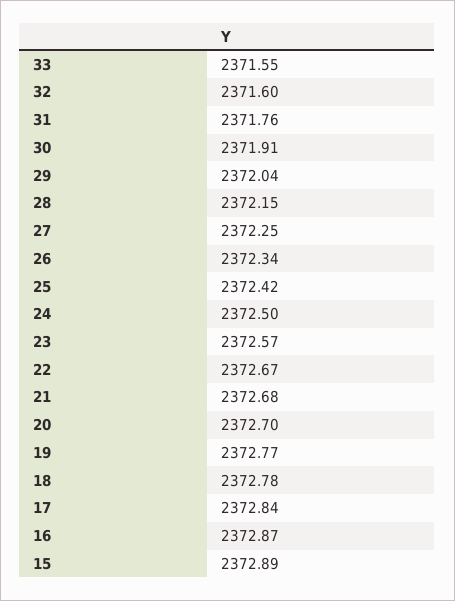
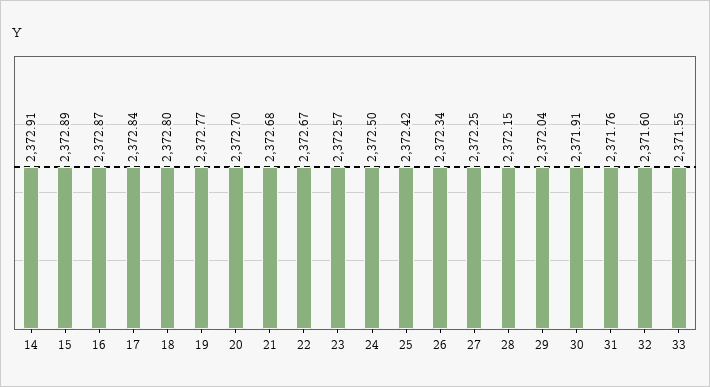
  {
    "33": 2371.55,
    "32": 2371.6,
    "31": 2371.76,
    "30": 2371.91,
    "29": 2372.04,
    "28": 2372.15,
    "27": 2372.25,
    "26": 2372.34,
    "25": 2372.42,
    "24": 2372.5,
    "23": 2372.57,
    "22": 2372.67,
    "21": 2372.68,
    "20": 2372.7,
    "19": 2372.77,
-   "18": 2372.78,
+   "18": 2372.8,
    "17": 2372.84,
    "16": 2372.87,
-   "15": 2372.89
+   "15": 2372.89,
+   "14": 2372.91
  }

